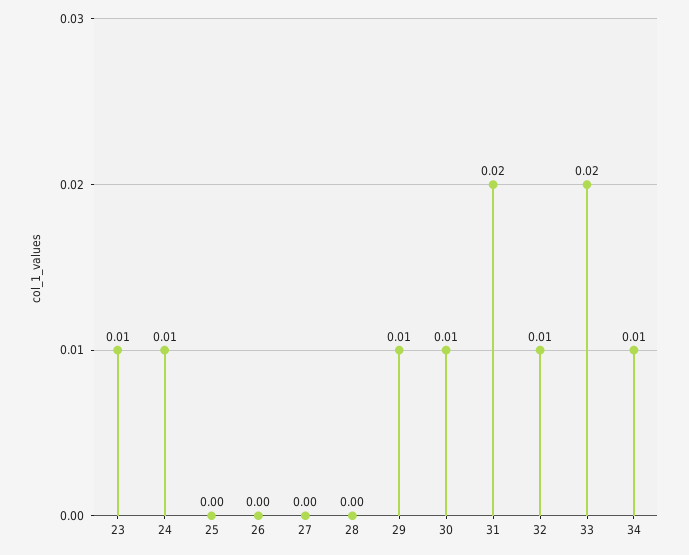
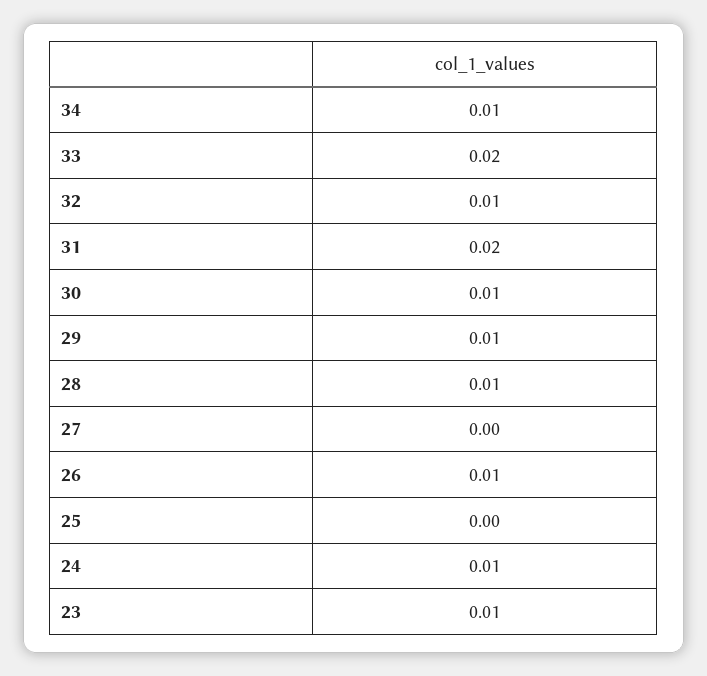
  {
    "23": 0.01,
    "24": 0.01,
    "25": 0,
-   "26": 0,
+   "26": 0.01,
    "27": 0,
-   "28": 0,
+   "28": 0.01,
    "29": 0.01,
    "30": 0.01,
    "31": 0.02,
    "32": 0.01,
    "33": 0.02,
    "34": 0.01
  }

